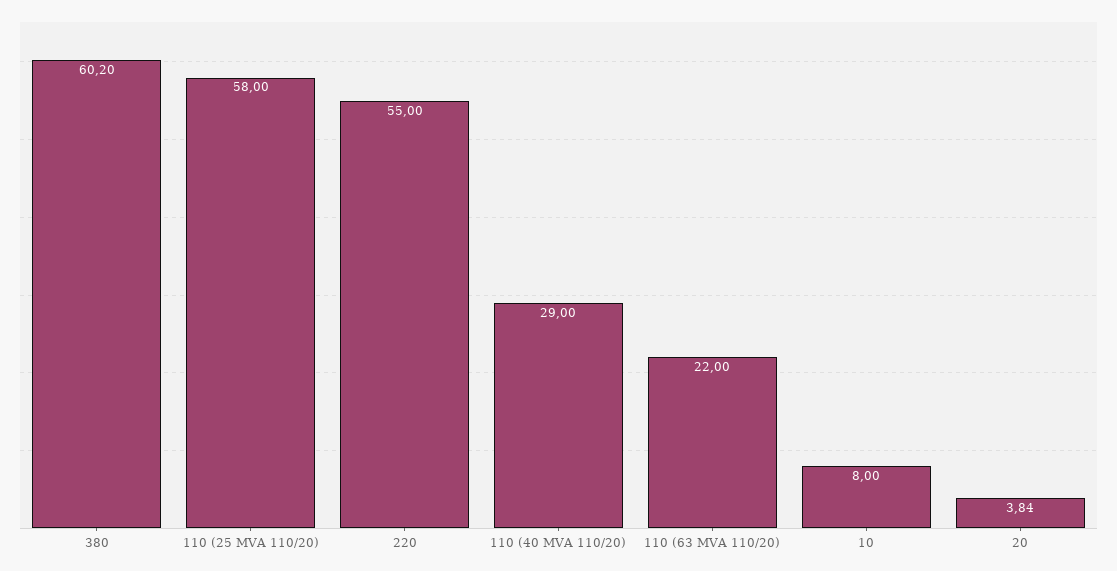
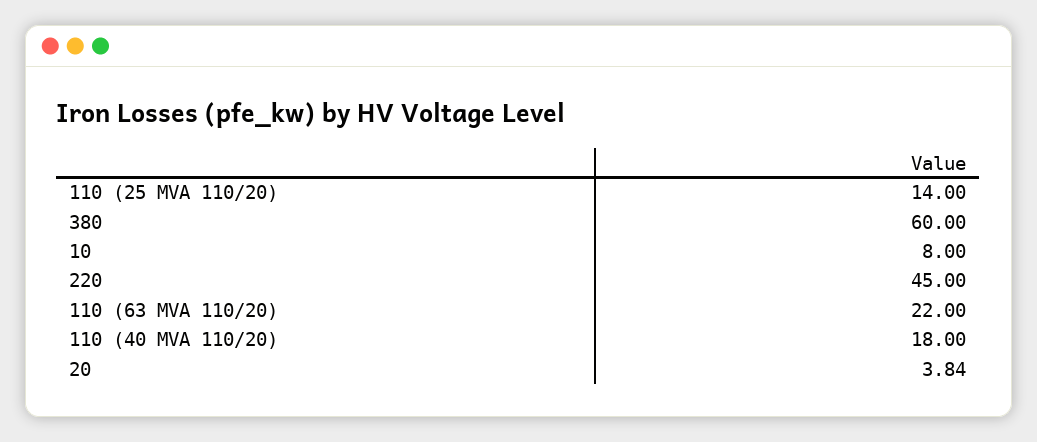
  {
-   "380": 60.2,
+   "380": 60,
-   "110 (25 MVA 110/20)": 58,
+   "110 (25 MVA 110/20)": 14,
-   "220": 55,
+   "220": 45,
-   "110 (40 MVA 110/20)": 29,
+   "110 (40 MVA 110/20)": 18,
    "110 (63 MVA 110/20)": 22,
    "10": 8,
    "20": 3.84
  }

